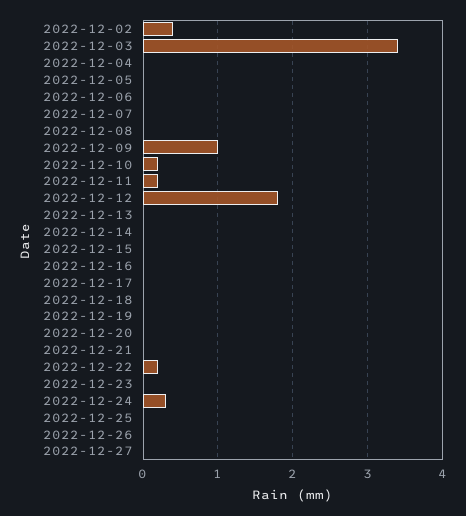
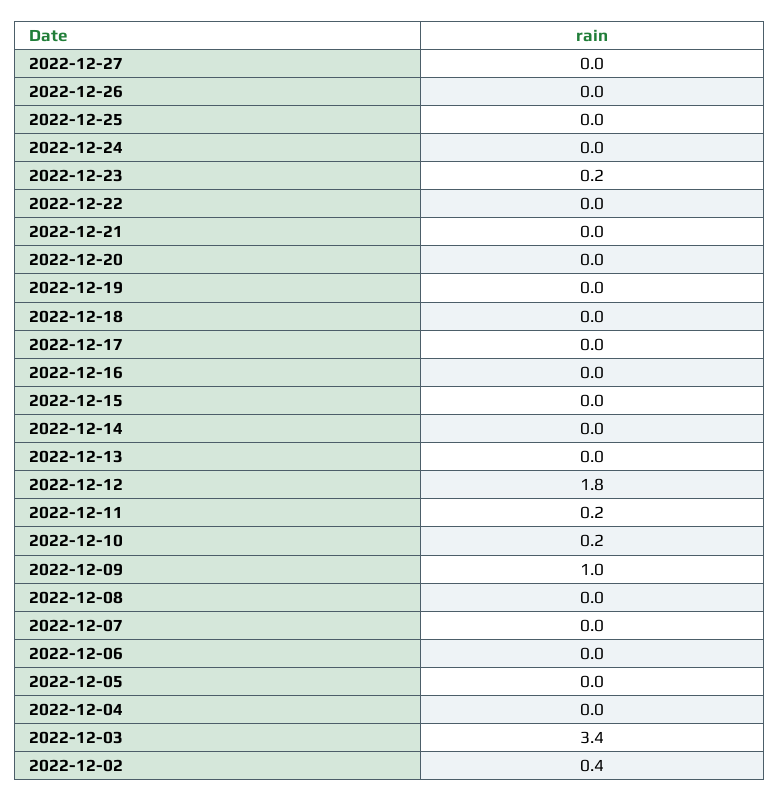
  {
    "2022-12-02": 0.4,
    "2022-12-03": 3.4,
    "2022-12-04": 0,
    "2022-12-05": 0,
    "2022-12-06": 0,
    "2022-12-07": 0,
    "2022-12-08": 0,
    "2022-12-09": 1,
    "2022-12-10": 0.2,
    "2022-12-11": 0.2,
    "2022-12-12": 1.8,
    "2022-12-13": 0,
    "2022-12-14": 0,
    "2022-12-15": 0,
    "2022-12-16": 0,
    "2022-12-17": 0,
    "2022-12-18": 0,
    "2022-12-19": 0,
    "2022-12-20": 0,
    "2022-12-21": 0,
-   "2022-12-22": 0.2,
+   "2022-12-22": 0,
-   "2022-12-23": 0,
+   "2022-12-23": 0.2,
-   "2022-12-24": 0.3,
+   "2022-12-24": 0,
    "2022-12-25": 0,
    "2022-12-26": 0,
    "2022-12-27": 0
  }

